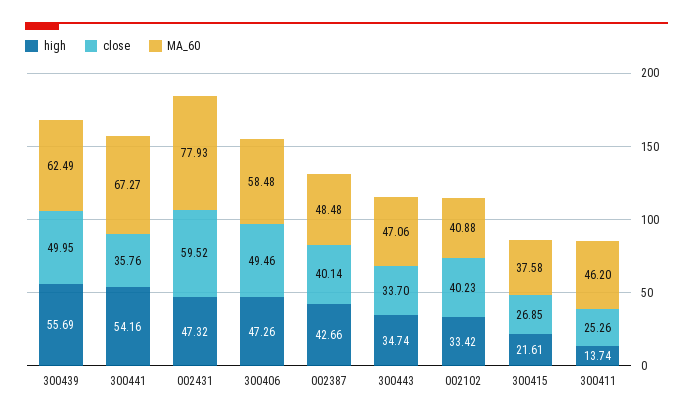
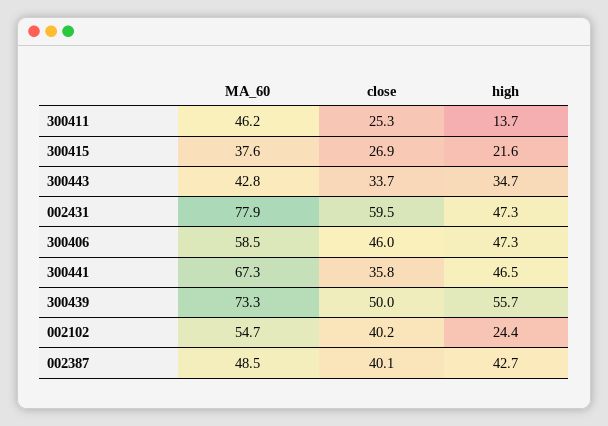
  {
    "high": {
      "300439": 55.69,
-     "300441": 54.16,
+     "300441": 46.5,
      "002431": 47.32,
      "300406": 47.26,
      "002387": 42.66,
      "300443": 34.74,
-     "002102": 33.42,
+     "002102": 24.4,
      "300415": 21.61,
      "300411": 13.74
    },
    "close": {
      "300439": 49.95,
      "300441": 35.76,
      "002431": 59.52,
-     "300406": 49.46,
+     "300406": 46,
      "002387": 40.14,
      "300443": 33.7,
      "002102": 40.23,
      "300415": 26.85,
      "300411": 25.26
    },
    "MA_60": {
-     "300439": 62.49,
+     "300439": 73.3,
      "300441": 67.27,
      "002431": 77.93,
      "300406": 58.48,
      "002387": 48.48,
-     "300443": 47.06,
+     "300443": 42.8,
-     "002102": 40.88,
+     "002102": 54.7,
      "300415": 37.58,
      "300411": 46.2
    }
  }

